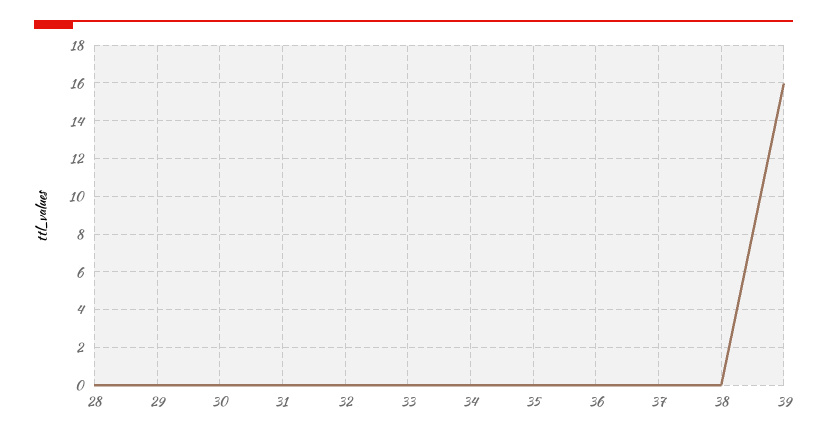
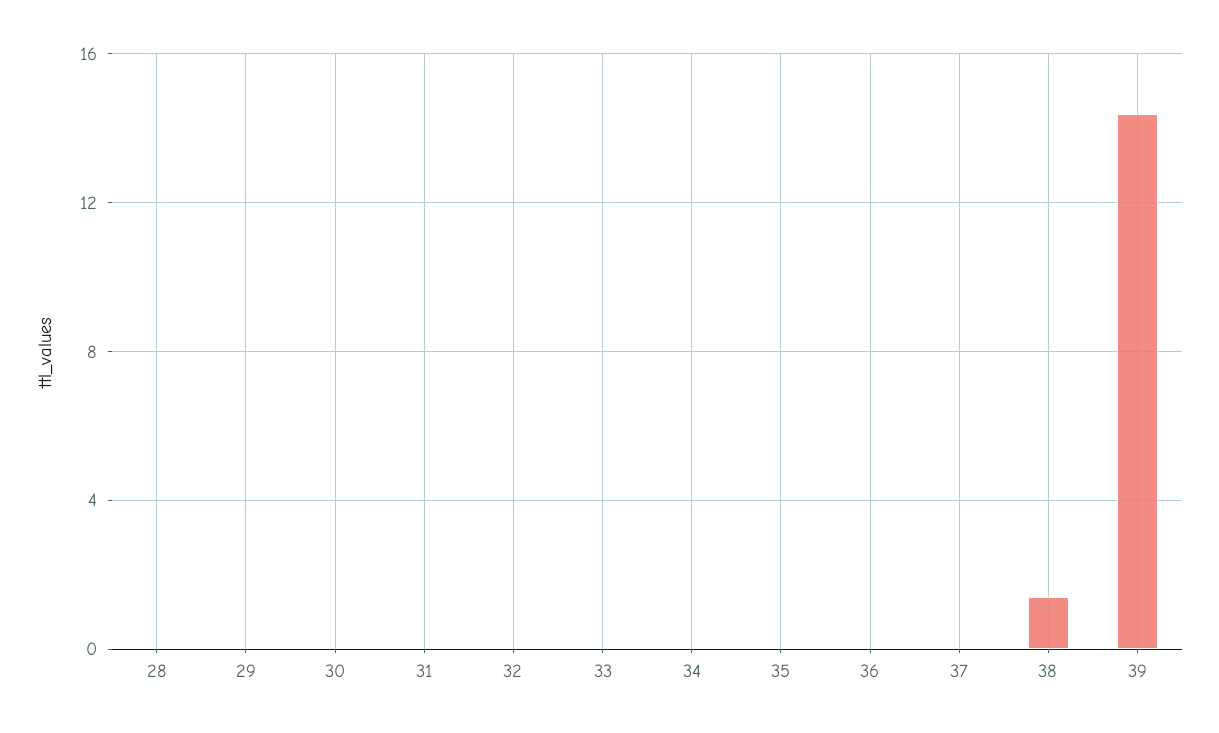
  {
    "28": 0,
    "29": 0,
    "30": 0,
    "31": 0,
    "32": 0,
    "33": 0,
    "34": 0,
    "35": 0,
    "36": 0,
    "37": 0,
-   "38": 0,
+   "38": 1.5,
-   "39": 16
+   "39": 14.5
  }

